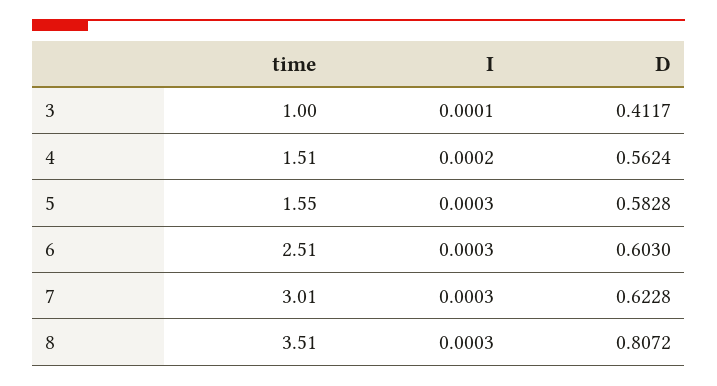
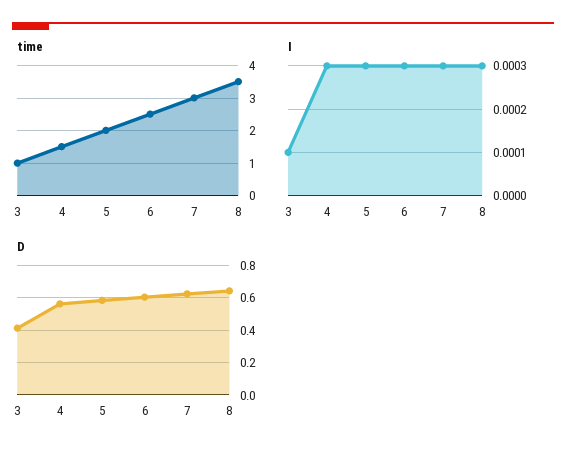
  {
    "time": {
      "3": 1,
      "4": 1.51,
-     "5": 1.55,
+     "5": 2,
      "6": 2.51,
      "7": 3.01,
      "8": 3.51
    },
    "I": {
      "3": 0.0001,
-     "4": 0.0002,
+     "4": 0.0003,
      "5": 0.0003,
      "6": 0.0003,
      "7": 0.0003,
      "8": 0.0003
    },
    "D": {
      "3": 0.4117,
      "4": 0.5624,
      "5": 0.5828,
      "6": 0.603,
      "7": 0.6228,
-     "8": 0.8072
+     "8": 0.65
    }
  }

